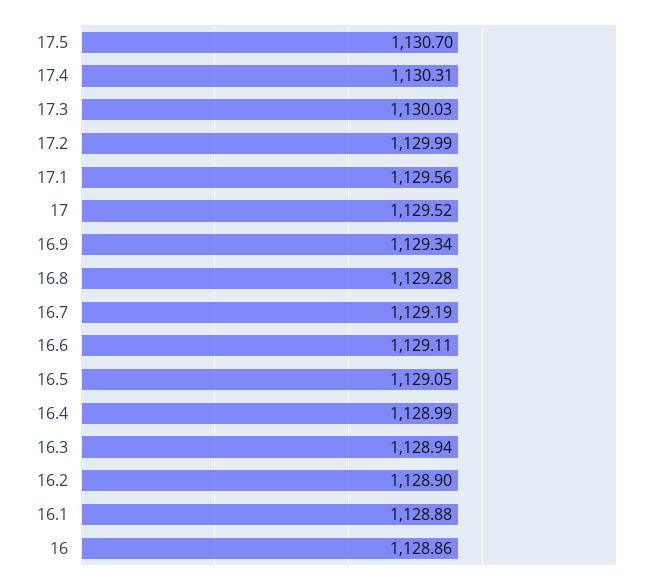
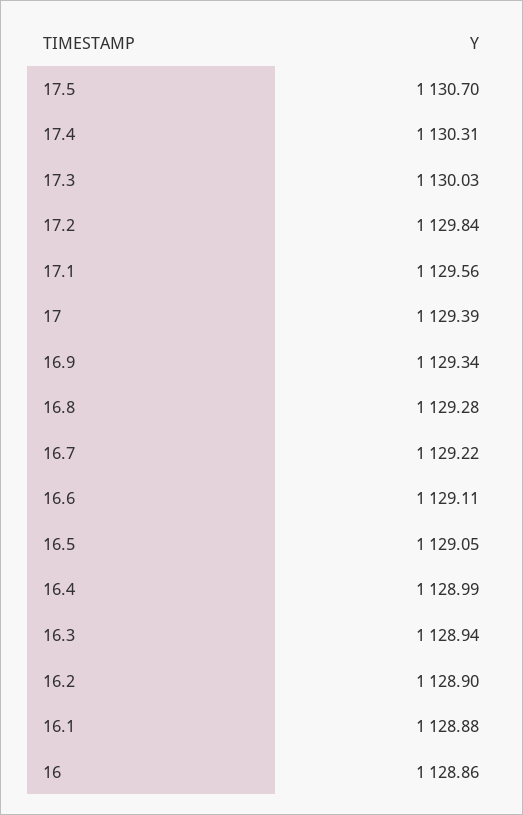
  {
    "17.5": 1130.7,
    "17.4": 1130.31,
    "17.3": 1130.03,
-   "17.2": 1129.99,
+   "17.2": 1129.84,
    "17.1": 1129.56,
-   "17": 1129.52,
+   "17": 1129.39,
    "16.9": 1129.34,
    "16.8": 1129.28,
-   "16.7": 1129.19,
+   "16.7": 1129.22,
    "16.6": 1129.11,
    "16.5": 1129.05,
    "16.4": 1128.99,
    "16.3": 1128.94,
    "16.2": 1128.9,
    "16.1": 1128.88,
    "16": 1128.86
  }

